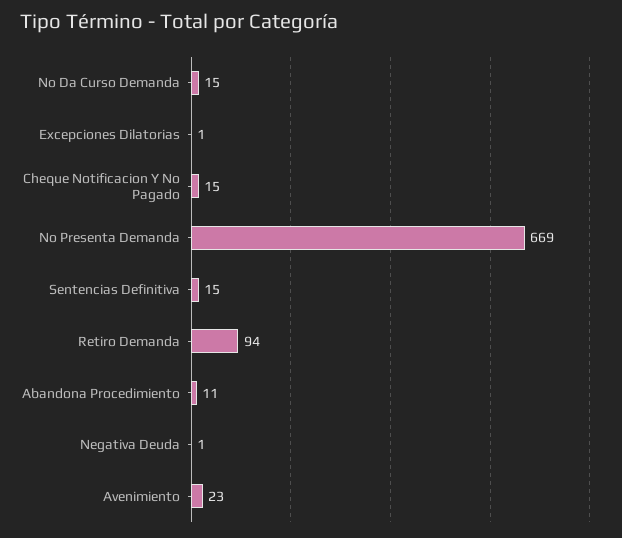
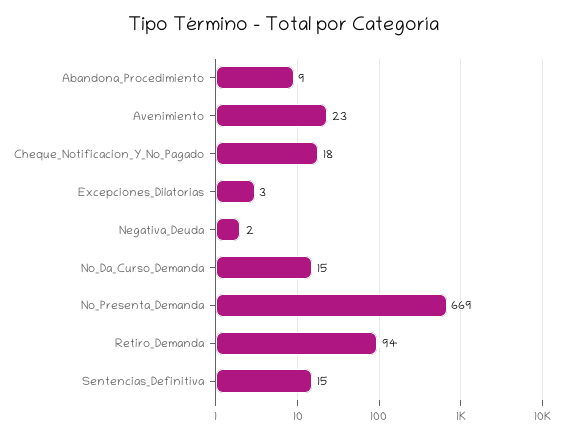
  {
    "No Da Curso Demanda": 15,
-   "Excepciones Dilatorias": 1,
+   "Excepciones Dilatorias": 3,
-   "Cheque Notificacion Y No Pagado": 15,
+   "Cheque Notificacion Y No Pagado": 18,
    "No Presenta Demanda": 669,
    "Sentencias Definitiva": 15,
    "Retiro Demanda": 94,
-   "Abandona Procedimiento": 11,
+   "Abandona Procedimiento": 9,
-   "Negativa Deuda": 1,
+   "Negativa Deuda": 2,
    "Avenimiento": 23
  }

